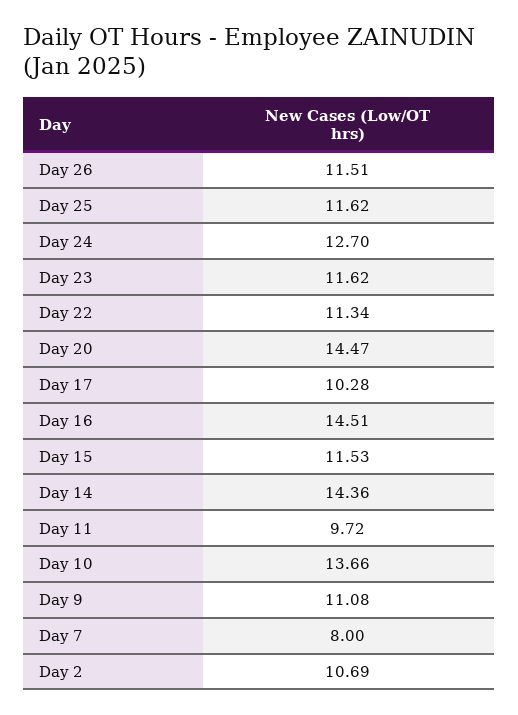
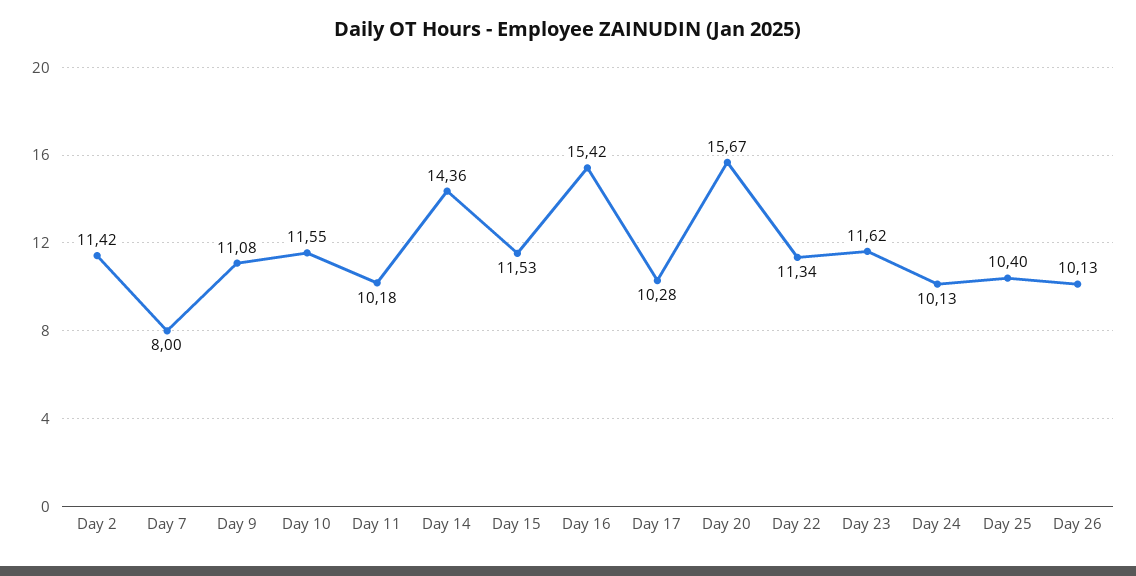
  {
-   "Day 26": 11.51,
+   "Day 26": 10.13,
-   "Day 25": 11.62,
+   "Day 25": 10.4,
-   "Day 24": 12.7,
+   "Day 24": 10.13,
    "Day 23": 11.62,
    "Day 22": 11.34,
-   "Day 20": 14.47,
+   "Day 20": 15.67,
    "Day 17": 10.28,
-   "Day 16": 14.51,
+   "Day 16": 15.42,
    "Day 15": 11.53,
    "Day 14": 14.36,
-   "Day 11": 9.72,
+   "Day 11": 10.18,
-   "Day 10": 13.66,
+   "Day 10": 11.55,
    "Day 9": 11.08,
    "Day 7": 8,
-   "Day 2": 10.69
+   "Day 2": 11.42
  }

